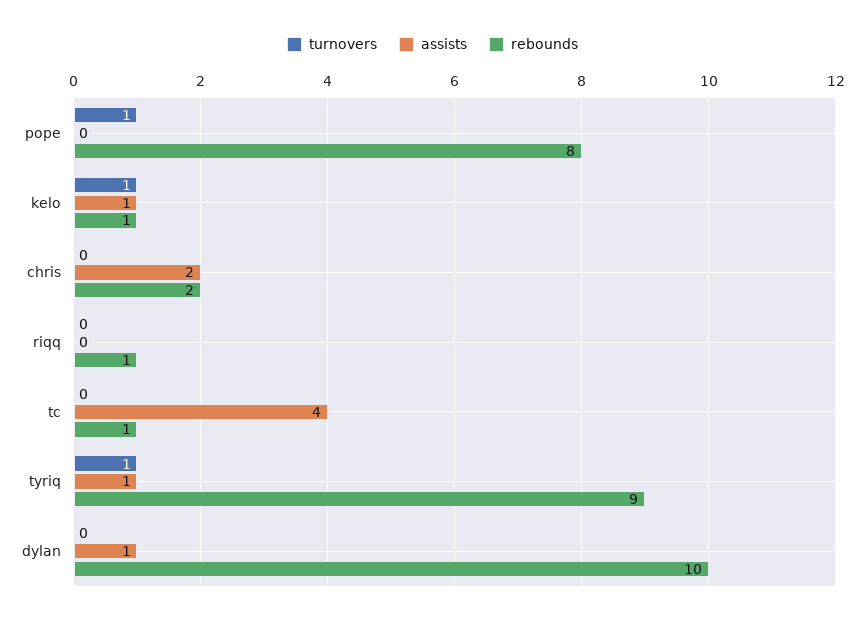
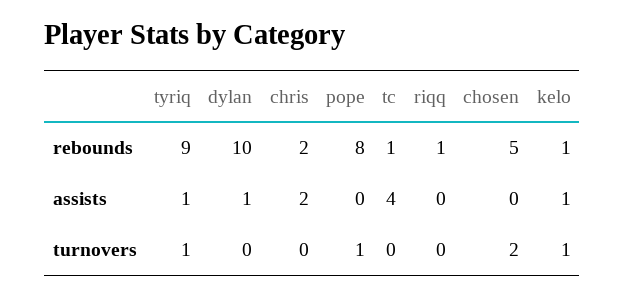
  {
    "turnovers": {
      "pope": 1,
      "kelo": 1,
      "chris": 0,
      "riqq": 0,
      "tc": 0,
      "tyriq": 1,
-     "dylan": 0
+     "dylan": 0,
+     "chosen": 2
    },
    "assists": {
      "pope": 0,
      "kelo": 1,
      "chris": 2,
      "riqq": 0,
      "tc": 4,
      "tyriq": 1,
-     "dylan": 1
+     "dylan": 1,
+     "chosen": 0
    },
    "rebounds": {
      "pope": 8,
      "kelo": 1,
      "chris": 2,
      "riqq": 1,
      "tc": 1,
      "tyriq": 9,
-     "dylan": 10
+     "dylan": 10,
+     "chosen": 5
    }
  }

